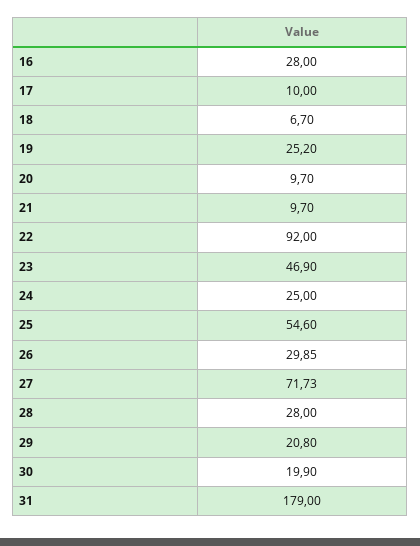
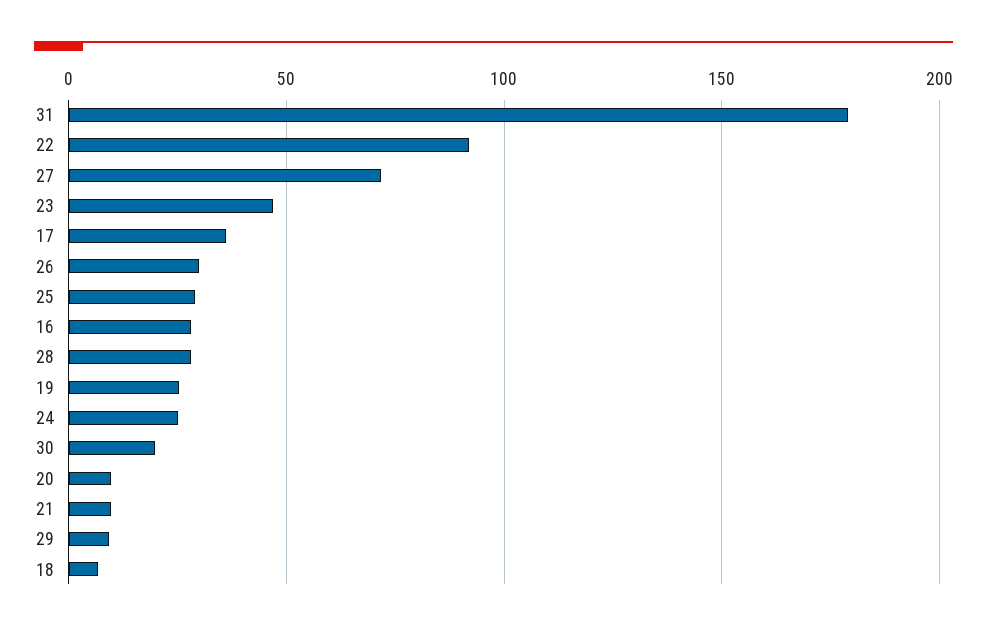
  {
    "16": 28,
-   "17": 10,
+   "17": 35,
    "18": 6.7,
    "19": 25.2,
    "20": 9.7,
    "21": 9.7,
    "22": 92,
    "23": 46.9,
    "24": 25,
-   "25": 54.6,
+   "25": 30,
    "26": 29.85,
    "27": 71.73,
    "28": 28,
-   "29": 20.8,
+   "29": 10,
    "30": 19.9,
    "31": 179
  }

